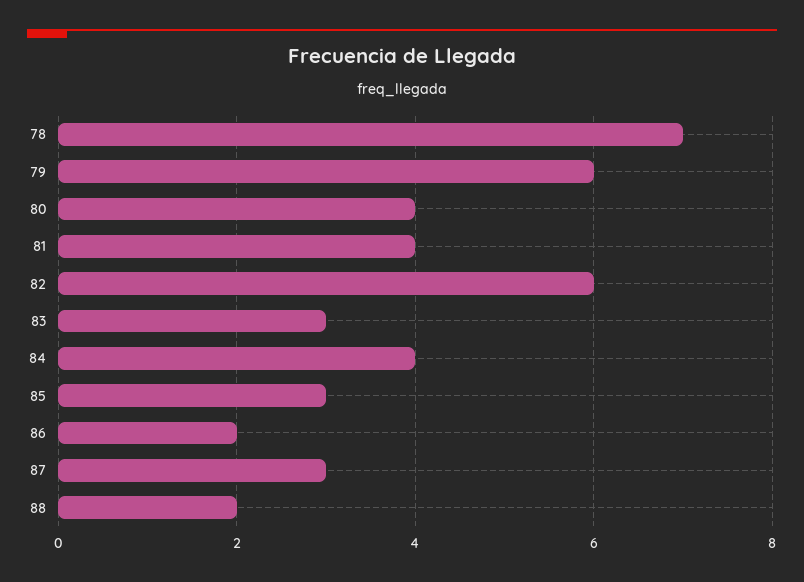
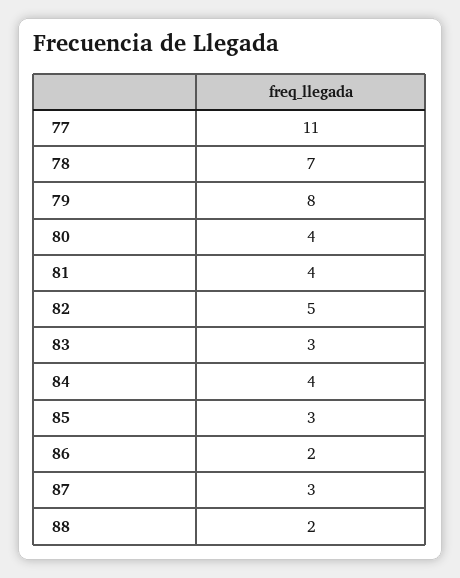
  {
    "78": 7,
-   "79": 6,
+   "79": 8,
    "80": 4,
    "81": 4,
-   "82": 6,
+   "82": 5,
    "83": 3,
    "84": 4,
    "85": 3,
    "86": 2,
    "87": 3,
-   "88": 2
+   "88": 2,
+   "77": 11
  }

